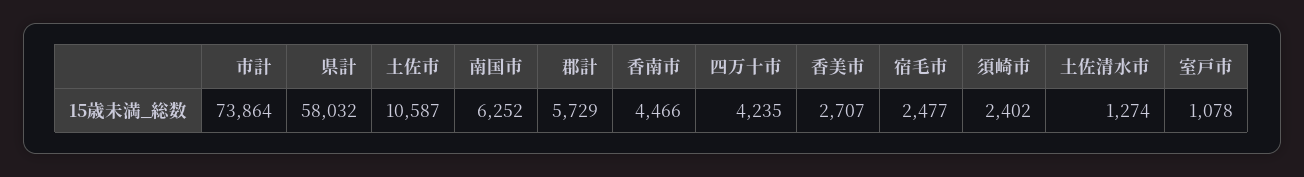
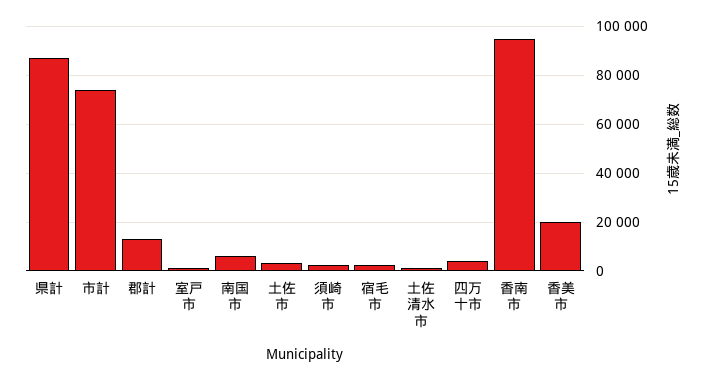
  {
    "市計": 73864,
-   "県計": 58032,
+   "県計": 87500,
-   "土佐市": 10587,
+   "土佐市": 2500,
    "南国市": 6252,
-   "郡計": 5729,
+   "郡計": 12500,
-   "香南市": 4466,
+   "香南市": 95000,
    "四万十市": 4235,
-   "香美市": 2707,
+   "香美市": 20000,
    "宿毛市": 2477,
    "須崎市": 2402,
    "土佐清水市": 1274,
    "室戸市": 1078
  }

